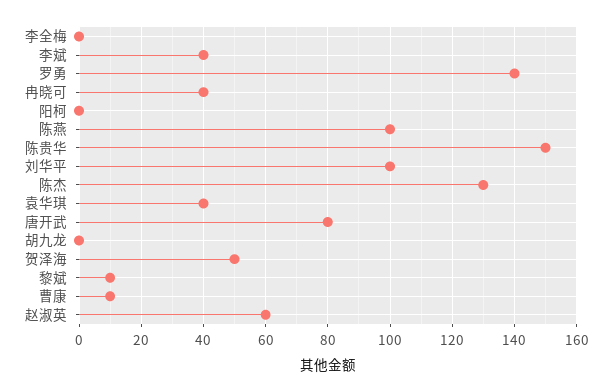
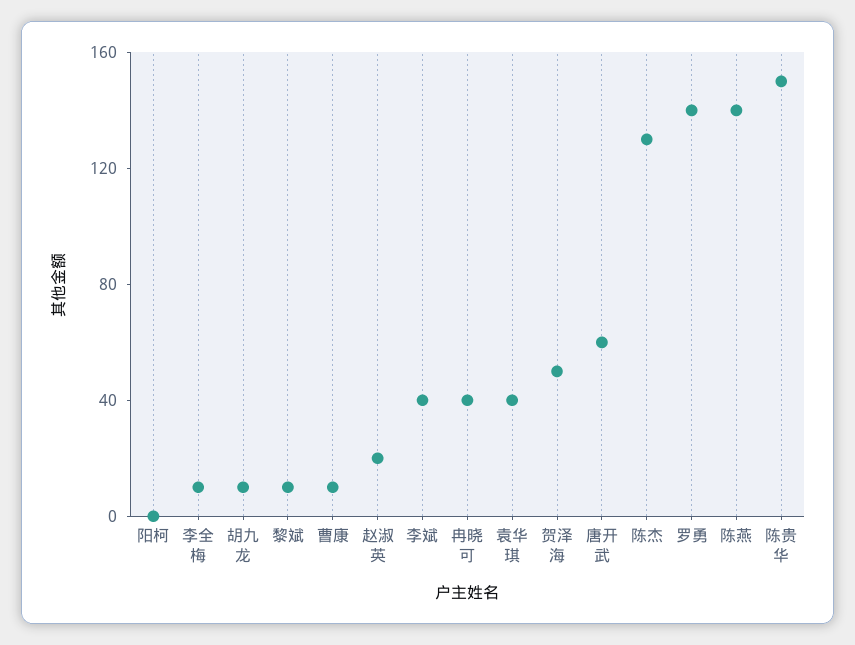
  {
-   "李全梅": 0,
+   "李全梅": 10,
    "李斌": 40,
    "罗勇": 140,
    "冉晓可": 40,
    "阳柯": 0,
-   "陈燕": 100,
+   "陈燕": 140,
    "陈贵华": 150,
-   "刘华平": 100,
    "陈杰": 130,
    "袁华琪": 40,
-   "唐开武": 80,
+   "唐开武": 60,
-   "胡九龙": 0,
+   "胡九龙": 10,
    "贺泽海": 50,
    "黎斌": 10,
    "曹康": 10,
-   "赵淑英": 60
+   "赵淑英": 20
  }

